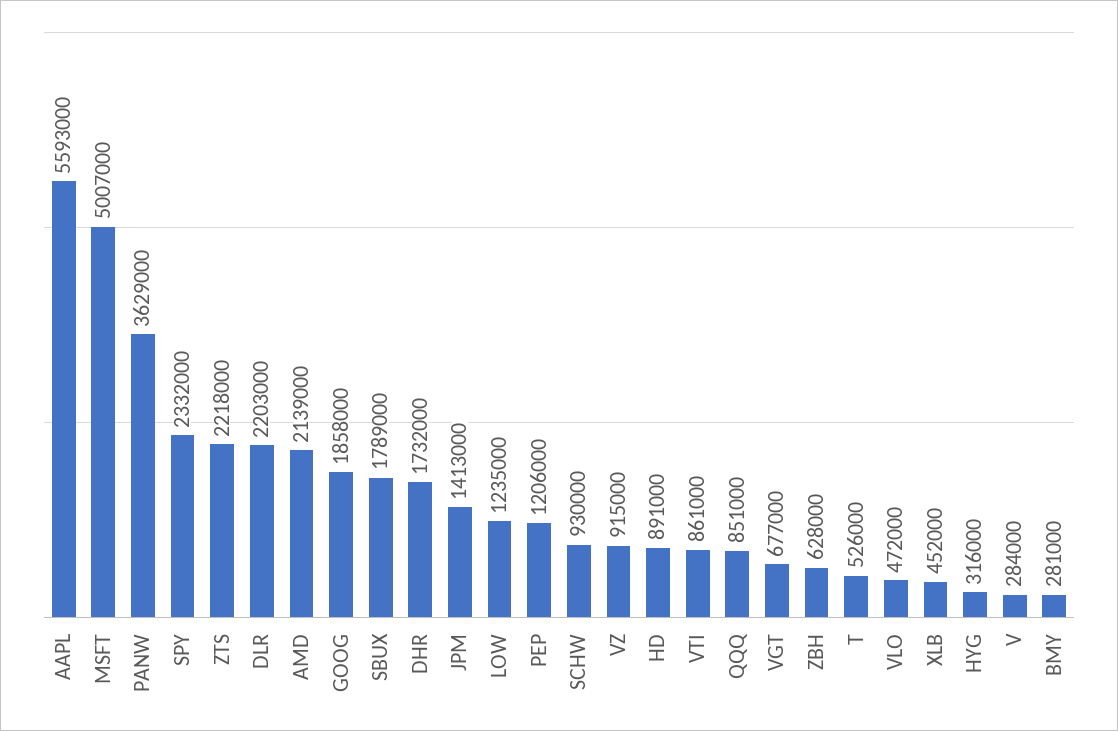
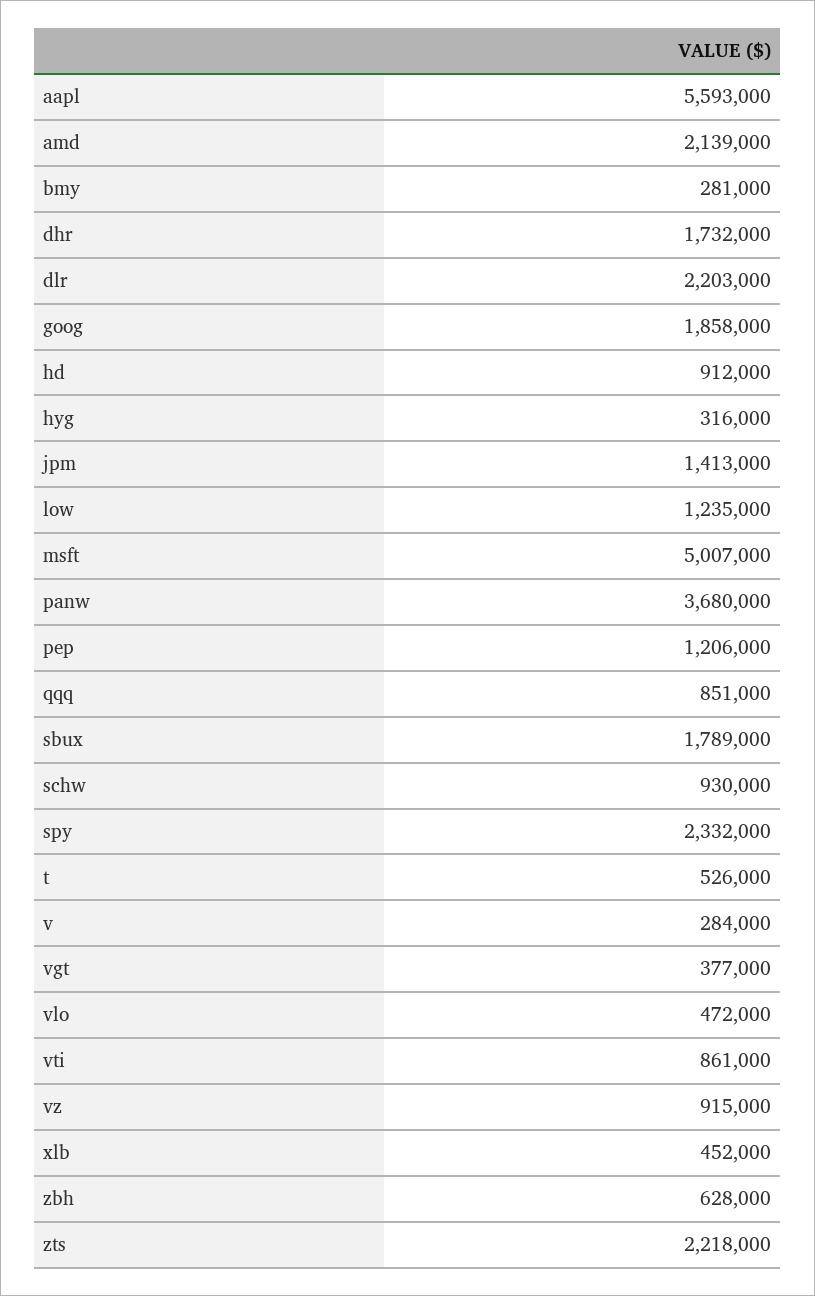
  {
    "AAPL": 5593000,
    "MSFT": 5007000,
-   "PANW": 3629000,
+   "PANW": 3680000,
    "SPY": 2332000,
    "ZTS": 2218000,
    "DLR": 2203000,
    "AMD": 2139000,
    "GOOG": 1858000,
    "SBUX": 1789000,
    "DHR": 1732000,
    "JPM": 1413000,
    "LOW": 1235000,
    "PEP": 1206000,
    "SCHW": 930000,
    "VZ": 915000,
-   "HD": 891000,
+   "HD": 912000,
    "VTI": 861000,
    "QQQ": 851000,
-   "VGT": 677000,
+   "VGT": 377000,
    "ZBH": 628000,
    "T": 526000,
    "VLO": 472000,
    "XLB": 452000,
    "HYG": 316000,
    "V": 284000,
    "BMY": 281000
  }

